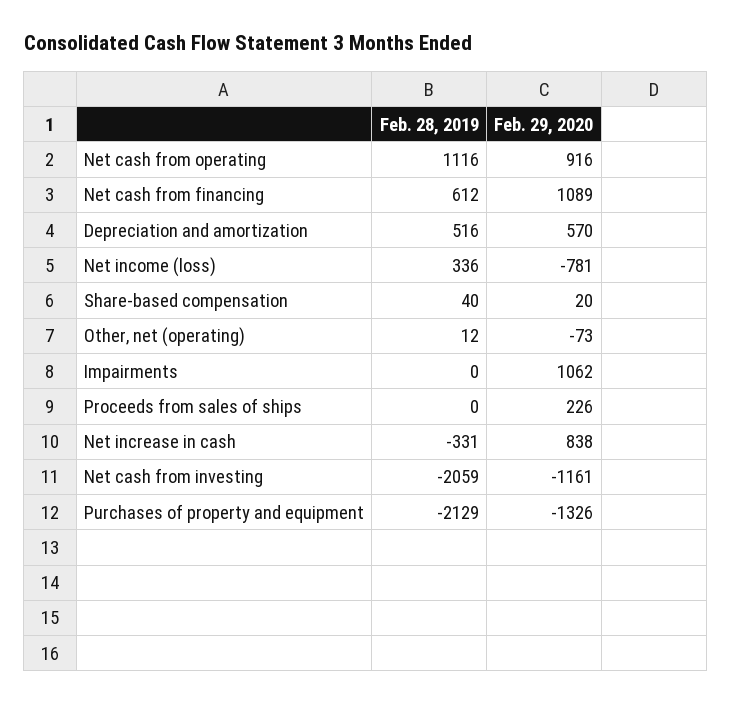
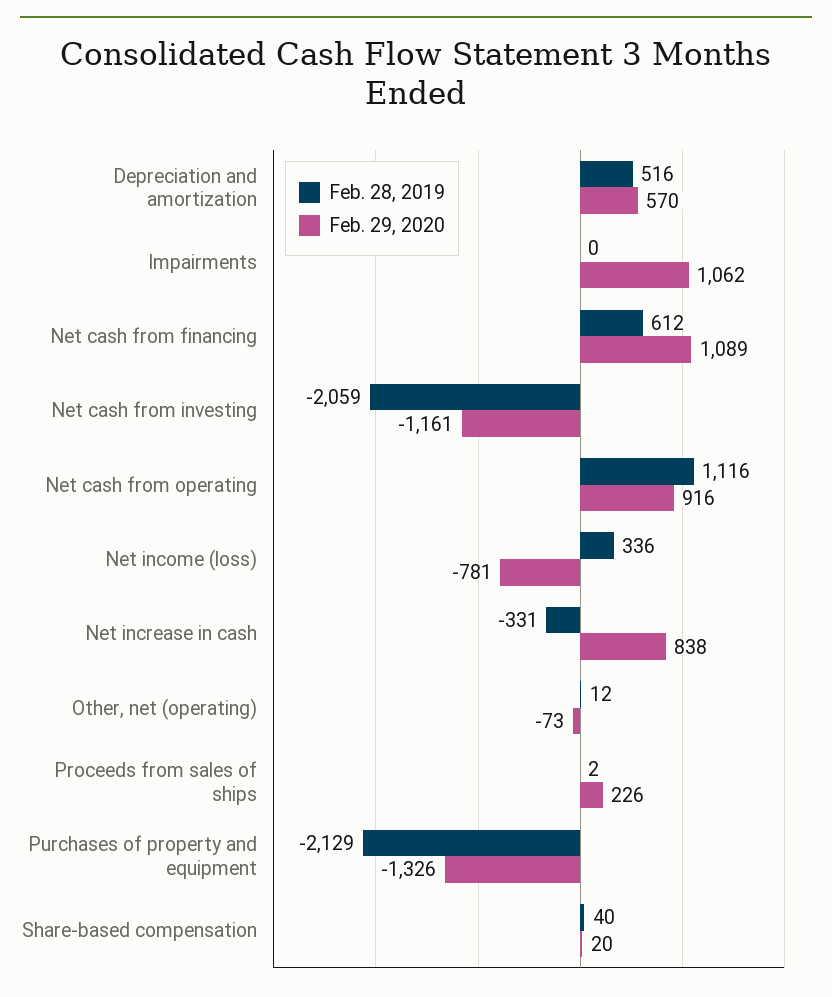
  {
    "Feb. 28, 2019": {
      "Net cash from operating": 1116,
      "Net cash from financing": 612,
      "Depreciation and amortization": 516,
      "Net income (loss)": 336,
      "Share-based compensation": 40,
      "Other, net (operating)": 12,
      "Impairments": 0,
-     "Proceeds from sales of ships": 0,
+     "Proceeds from sales of ships": 2,
      "Net increase in cash": -331,
      "Net cash from investing": -2059,
      "Purchases of property and equipment": -2129
    },
    "Feb. 29, 2020": {
      "Net cash from operating": 916,
      "Net cash from financing": 1089,
      "Depreciation and amortization": 570,
      "Net income (loss)": -781,
      "Share-based compensation": 20,
      "Other, net (operating)": -73,
      "Impairments": 1062,
      "Proceeds from sales of ships": 226,
      "Net increase in cash": 838,
      "Net cash from investing": -1161,
      "Purchases of property and equipment": -1326
    }
  }

